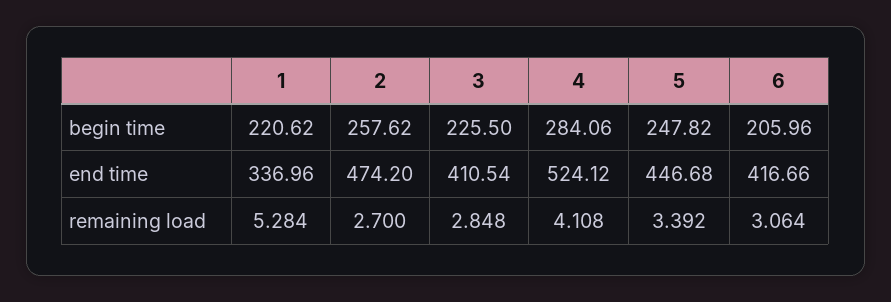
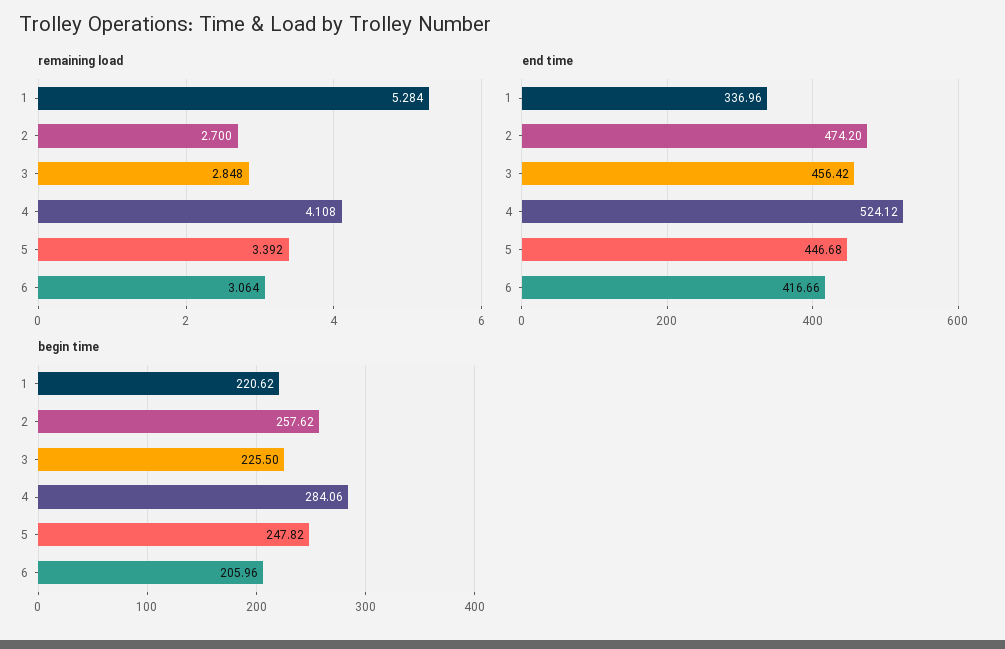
  {
    "begin time": {
      "1": 220.62,
      "2": 257.62,
      "3": 225.5,
      "4": 284.06,
      "5": 247.82,
      "6": 205.96
    },
    "end time": {
      "1": 336.96,
      "2": 474.2,
-     "3": 410.54,
+     "3": 456.42,
      "4": 524.12,
      "5": 446.68,
      "6": 416.66
    },
    "remaining load": {
      "1": 5.284,
      "2": 2.7,
      "3": 2.848,
      "4": 4.108,
      "5": 3.392,
      "6": 3.064
    }
  }

